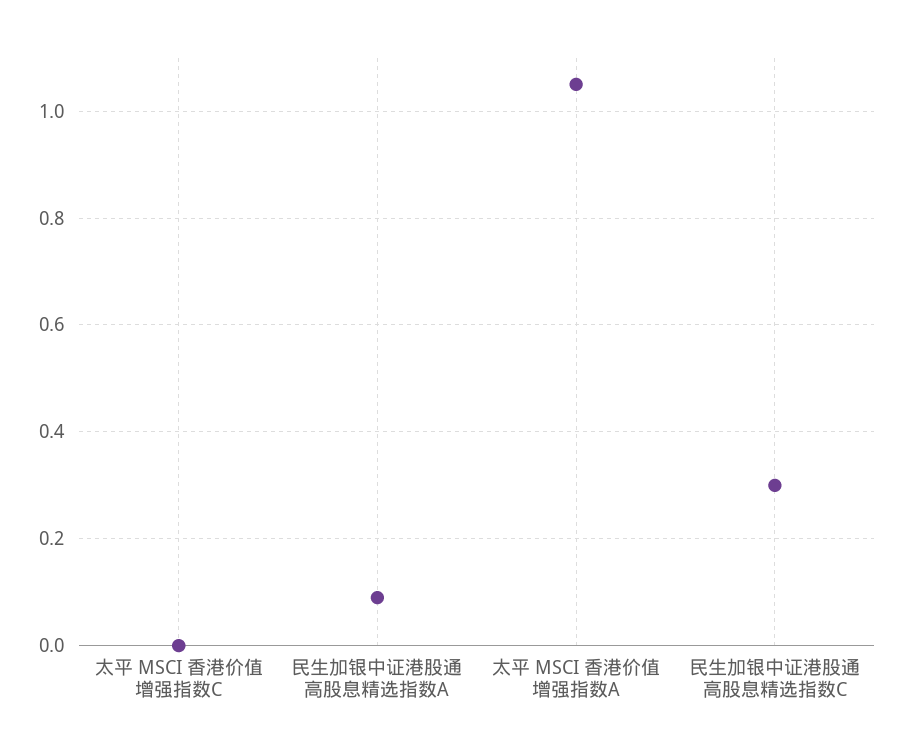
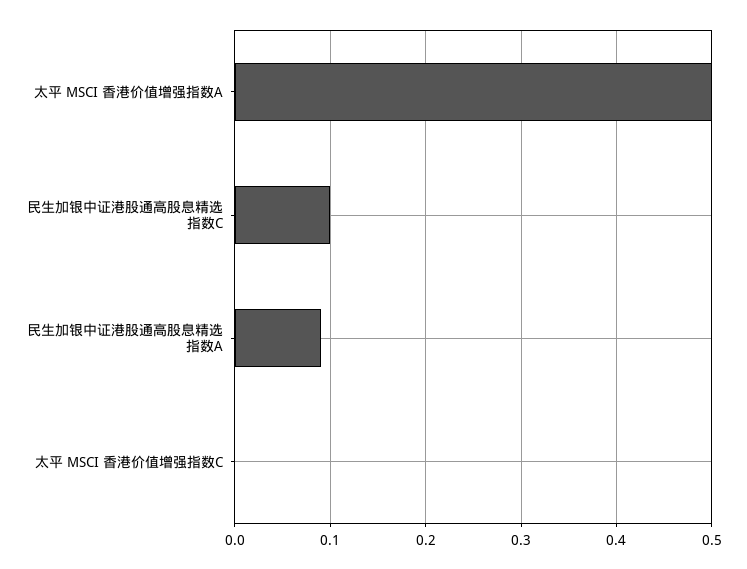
  {
    "太平 MSCI 香港价值增强指数C": 0,
    "民生加银中证港股通高股息精选指数A": 0.09,
-   "太平 MSCI 香港价值增强指数A": 1.05,
+   "太平 MSCI 香港价值增强指数A": 0.5,
-   "民生加银中证港股通高股息精选指数C": 0.3
+   "民生加银中证港股通高股息精选指数C": 0.1
  }

